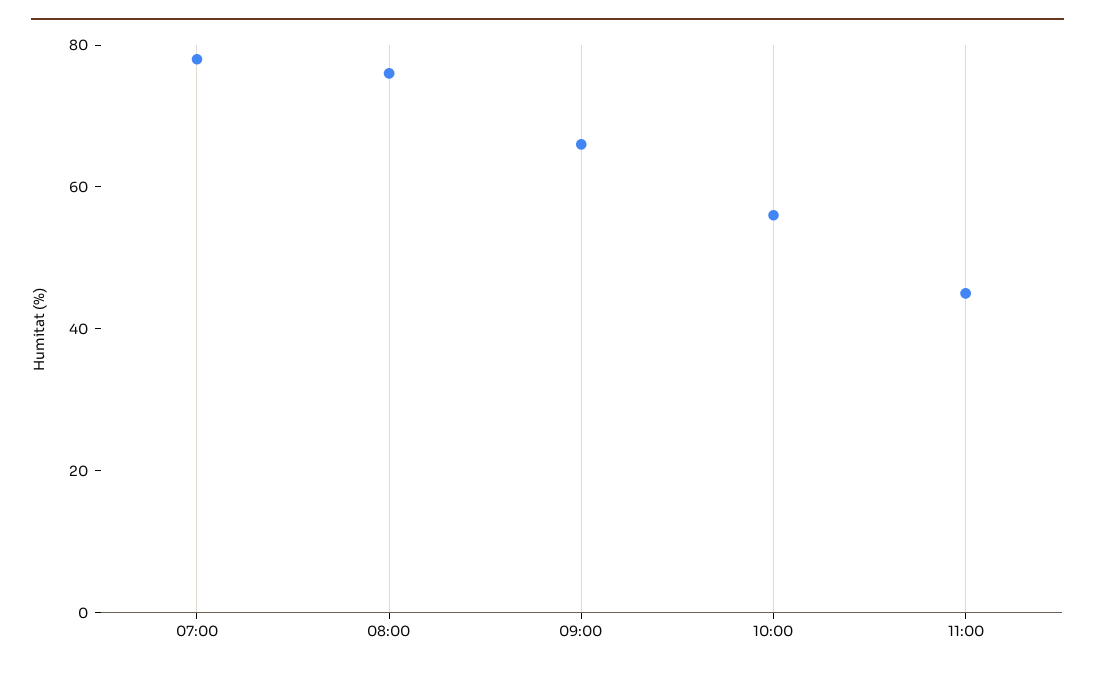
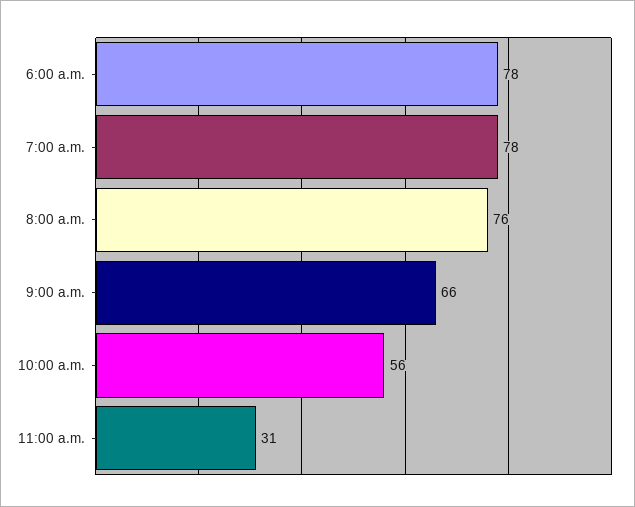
  {
    "07:00": 78,
    "08:00": 76,
    "09:00": 66,
    "10:00": 56,
-   "11:00": 45
+   "11:00": 31,
+   "6:00 a.m.": 78
  }

